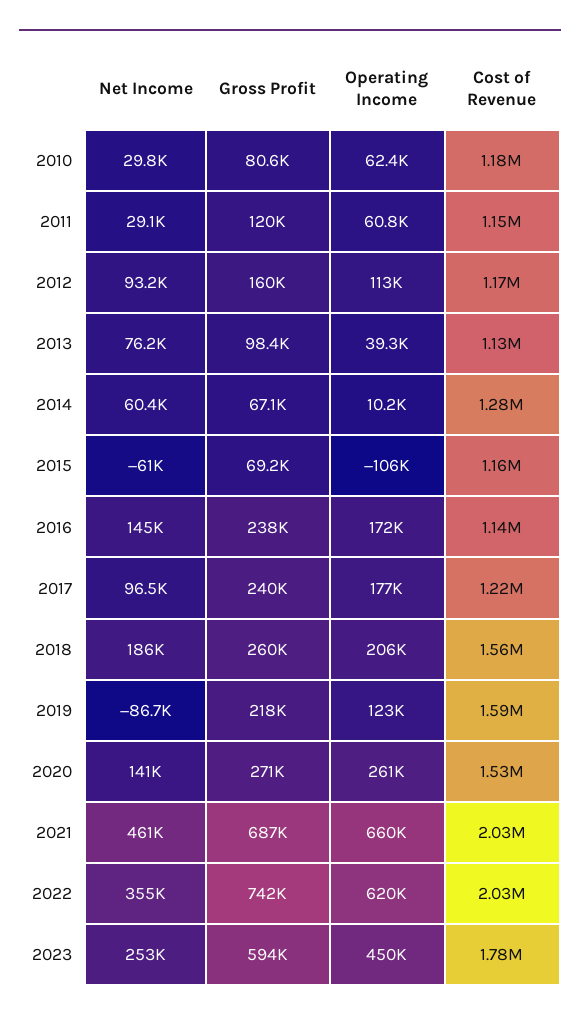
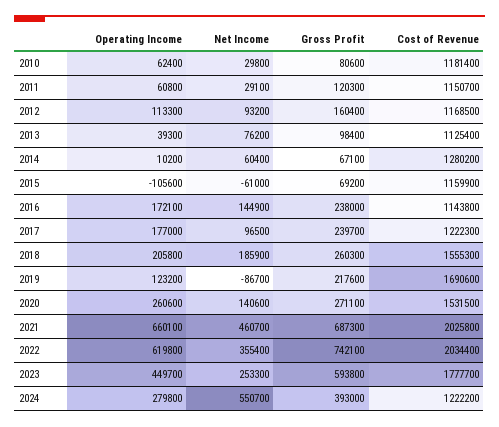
  {
    "Net Income": {
      "2010": 29800,
      "2011": 29100,
      "2012": 93200,
      "2013": 76200,
      "2014": 60400,
      "2015": -61000,
      "2016": 144900,
      "2017": 96500,
      "2018": 185900,
      "2019": -86700,
      "2020": 140600,
      "2021": 460700,
      "2022": 355400,
-     "2023": 253300
+     "2023": 253300,
+     "2024": 550700
    },
    "Gross Profit": {
      "2010": 80600,
      "2011": 120300,
      "2012": 160400,
      "2013": 98400,
      "2014": 67100,
      "2015": 69200,
      "2016": 238000,
      "2017": 239700,
      "2018": 260300,
      "2019": 217600,
      "2020": 271100,
      "2021": 687300,
      "2022": 742100,
-     "2023": 593800
+     "2023": 593800,
+     "2024": 393000
    },
    "Operating Income": {
      "2010": 62400,
      "2011": 60800,
      "2012": 113300,
      "2013": 39300,
      "2014": 10200,
      "2015": -105600,
      "2016": 172100,
      "2017": 177000,
      "2018": 205800,
      "2019": 123200,
      "2020": 260600,
      "2021": 660100,
      "2022": 619800,
-     "2023": 449700
+     "2023": 449700,
+     "2024": 279800
    },
    "Cost of Revenue": {
      "2010": 1181400,
      "2011": 1150700,
      "2012": 1168500,
      "2013": 1125400,
      "2014": 1280200,
      "2015": 1159900,
      "2016": 1143800,
      "2017": 1222300,
      "2018": 1555300,
-     "2019": 1590000,
+     "2019": 1690600,
      "2020": 1531500,
      "2021": 2025800,
      "2022": 2034400,
-     "2023": 1777700
+     "2023": 1777700,
+     "2024": 1222200
    }
  }

